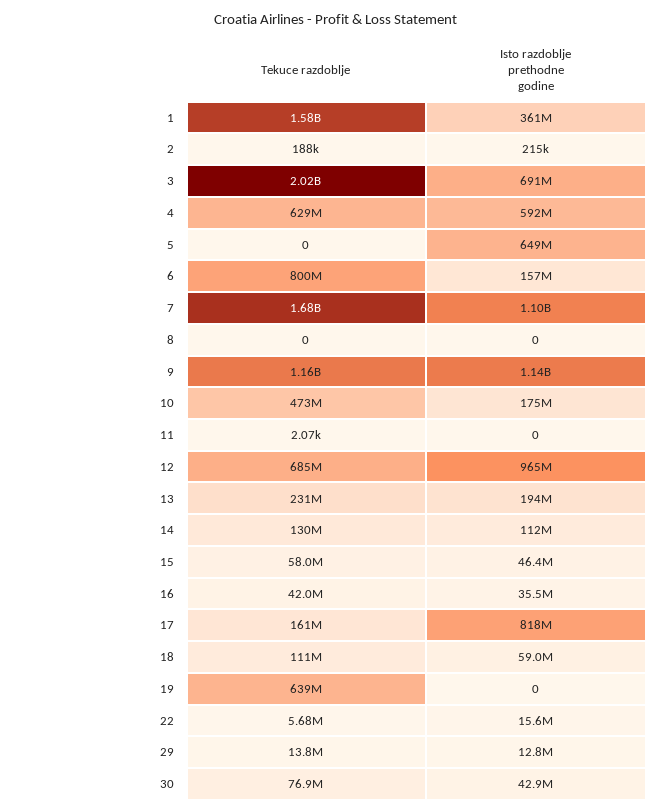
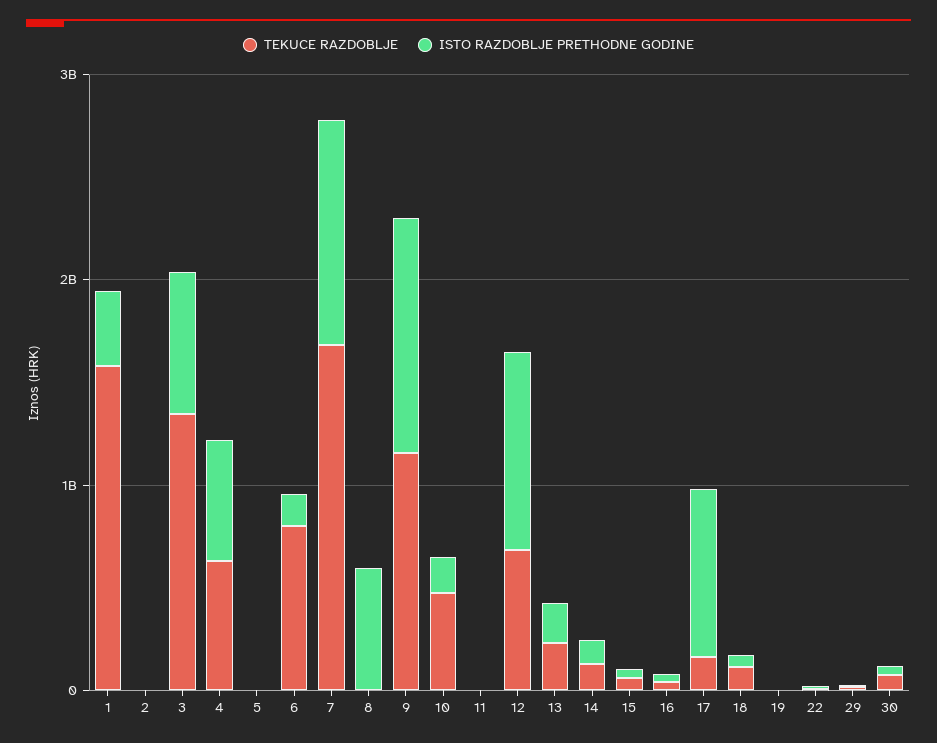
  {
    "Tekuce razdoblje": {
      "1": 1580000000,
      "2": 188000,
-     "3": 2020000000,
+     "3": 1400000000,
      "4": 629000000,
      "5": 0,
      "6": 800000000,
      "7": 1680000000,
      "8": 0,
      "9": 1160000000,
      "10": 473000000,
      "11": 2070,
      "12": 685000000,
      "13": 231000000,
      "14": 130000000,
      "15": 58000000,
      "16": 42000000,
      "17": 161000000,
      "18": 111000000,
-     "19": 639000000,
+     "19": 0,
      "22": 5680000,
      "29": 13800000,
      "30": 76900000
    },
    "Isto razdoblje prethodne godine": {
      "1": 361000000,
      "2": 215000,
      "3": 691000000,
      "4": 592000000,
-     "5": 649000000,
+     "5": 0,
      "6": 157000000,
      "7": 1100000000,
-     "8": 0,
+     "8": 600000000,
      "9": 1140000000,
      "10": 175000000,
      "11": 0,
      "12": 965000000,
      "13": 194000000,
      "14": 112000000,
      "15": 46400000,
      "16": 35500000,
      "17": 818000000,
      "18": 59000000,
      "19": 0,
      "22": 15600000,
      "29": 12800000,
      "30": 42900000
    }
  }

